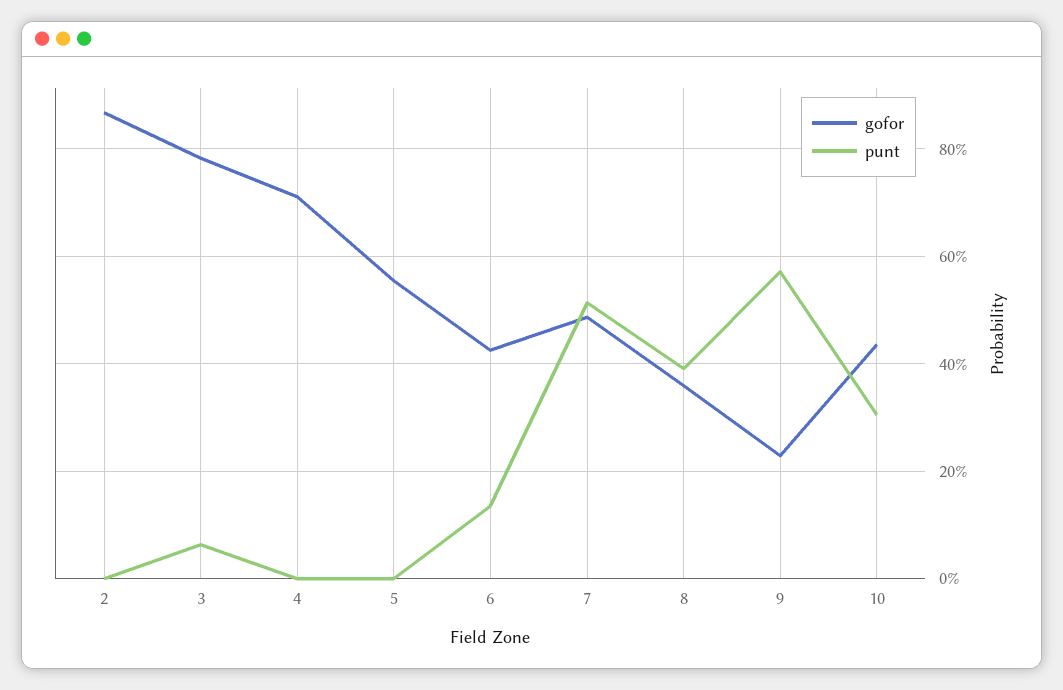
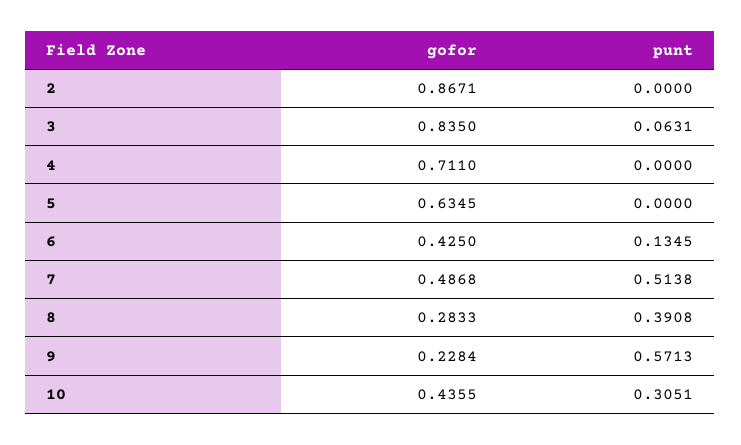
  {
    "gofor": {
      "2": 0.8671,
-     "3": 0.78,
+     "3": 0.835,
      "4": 0.711,
-     "5": 0.56,
+     "5": 0.6345,
      "6": 0.425,
      "7": 0.4868,
-     "8": 0.36,
+     "8": 0.2833,
      "9": 0.2284,
      "10": 0.4355
    },
    "punt": {
      "2": 0,
      "3": 0.0631,
      "4": 0,
      "5": 0,
      "6": 0.1345,
      "7": 0.5138,
      "8": 0.3908,
      "9": 0.5713,
      "10": 0.3051
    }
  }

